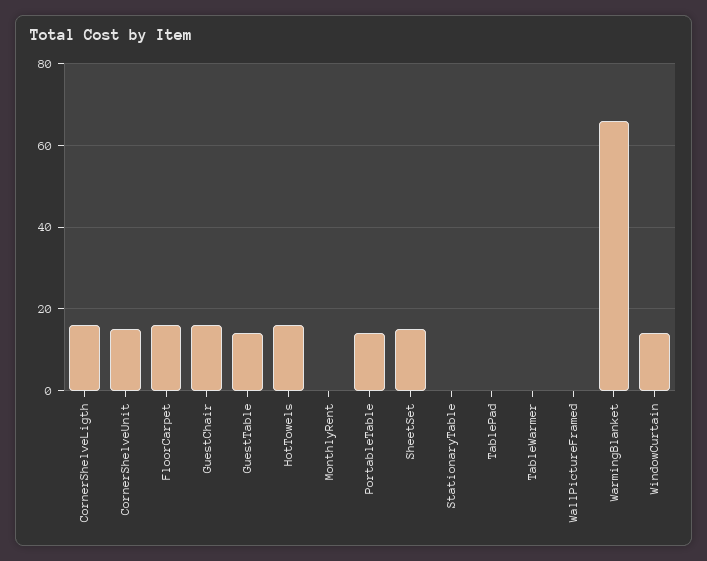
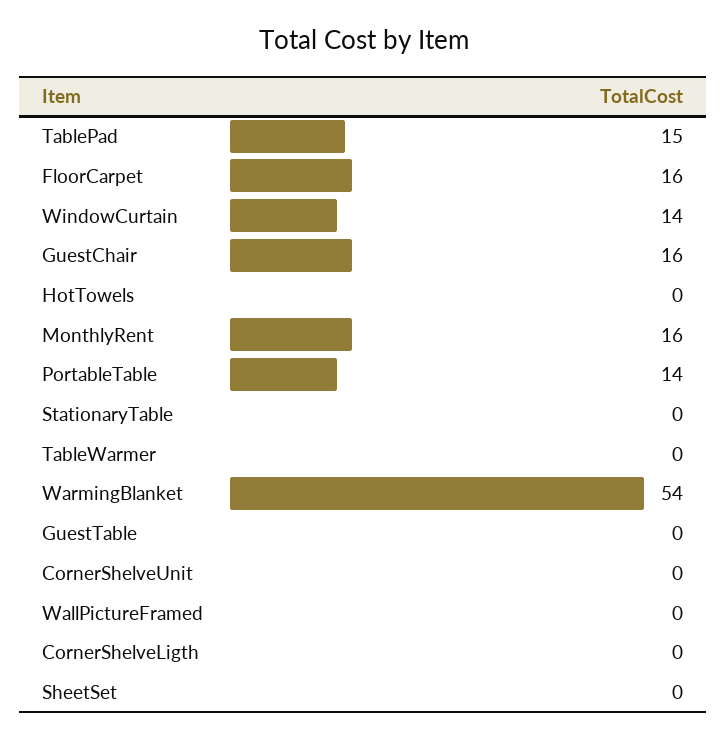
  {
-   "CornerShelveLigth": 15,
+   "CornerShelveLigth": 0,
-   "CornerShelveUnit": 15,
+   "CornerShelveUnit": 0,
    "FloorCarpet": 16,
    "GuestChair": 16,
-   "GuestTable": 15,
+   "GuestTable": 0,
-   "HotTowels": 15,
+   "HotTowels": 0,
-   "MonthlyRent": 0,
+   "MonthlyRent": 16,
    "PortableTable": 14,
-   "SheetSet": 15,
+   "SheetSet": 0,
    "StationaryTable": 0,
-   "TablePad": 0,
+   "TablePad": 15,
    "TableWarmer": 0,
    "WallPictureFramed": 0,
-   "WarmingBlanket": 65,
+   "WarmingBlanket": 54,
    "WindowCurtain": 14
  }

